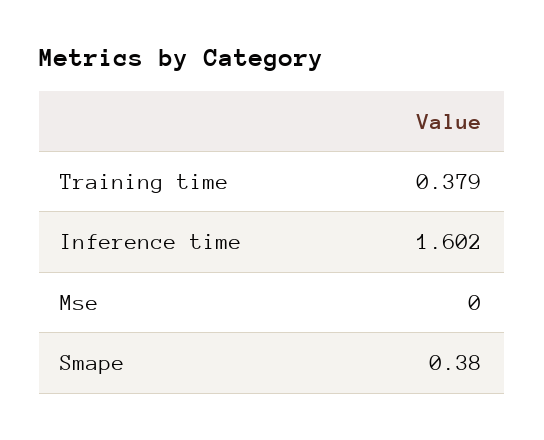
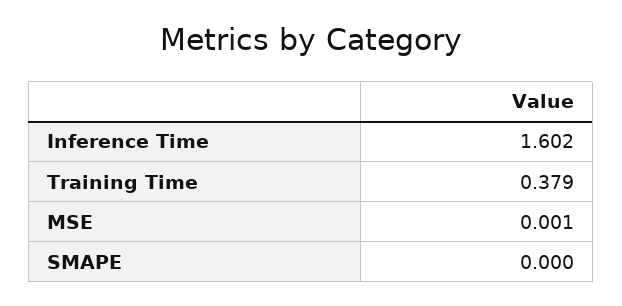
  {
    "Training time": 0.379,
    "Inference time": 1.602,
-   "Mse": 0,
+   "Mse": 0.001,
-   "Smape": 0.38
+   "Smape": 0
  }

